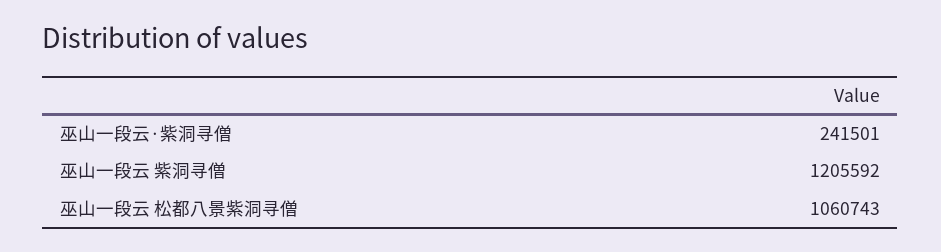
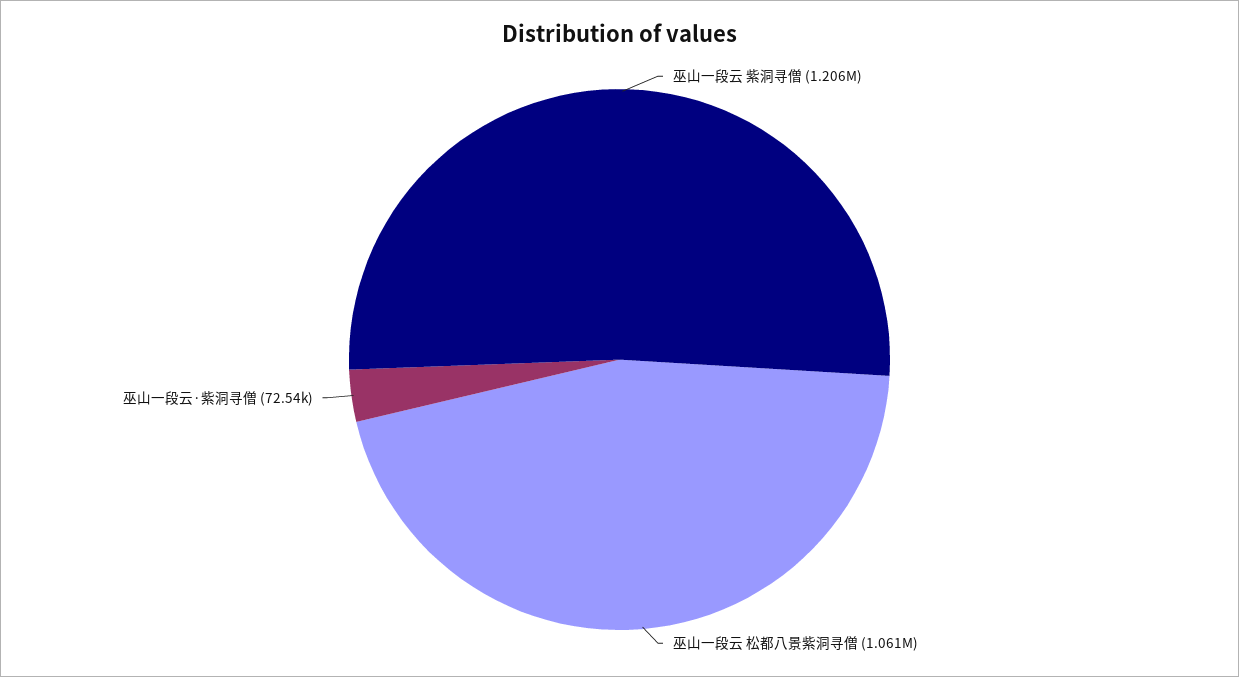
  {
-   "巫山一段云·紫洞寻僧": 241501,
+   "巫山一段云·紫洞寻僧": 72540,
    "巫山一段云 紫洞寻僧": 1205592,
    "巫山一段云 松都八景紫洞寻僧": 1060743
  }

